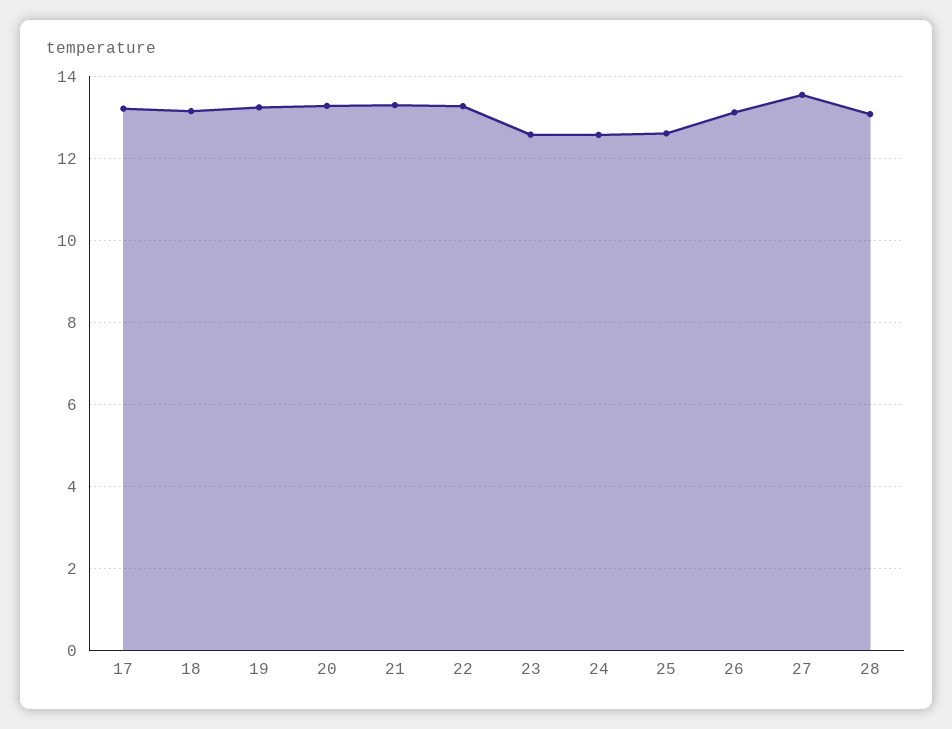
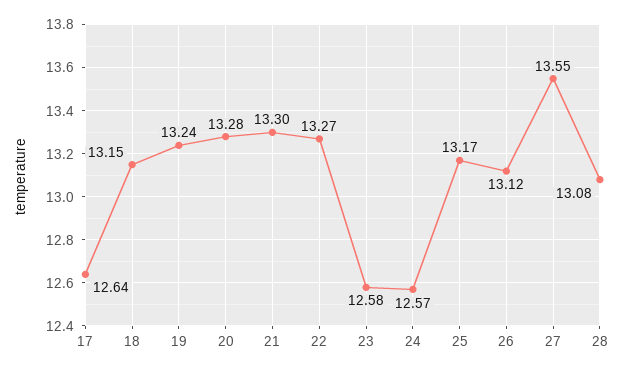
  {
-   "17": 13.2,
+   "17": 12.64,
    "18": 13.15,
    "19": 13.24,
    "20": 13.28,
    "21": 13.3,
    "22": 13.27,
    "23": 12.58,
    "24": 12.57,
-   "25": 12.6,
+   "25": 13.17,
    "26": 13.12,
    "27": 13.55,
    "28": 13.08
  }

